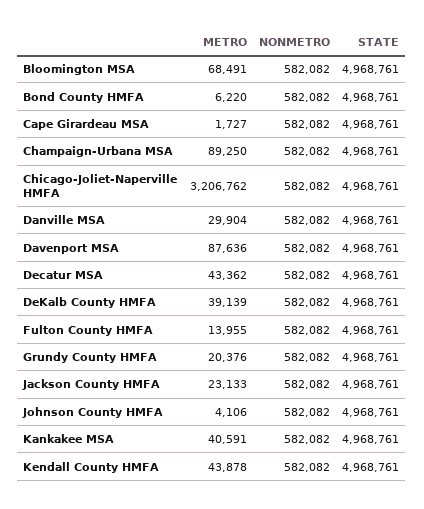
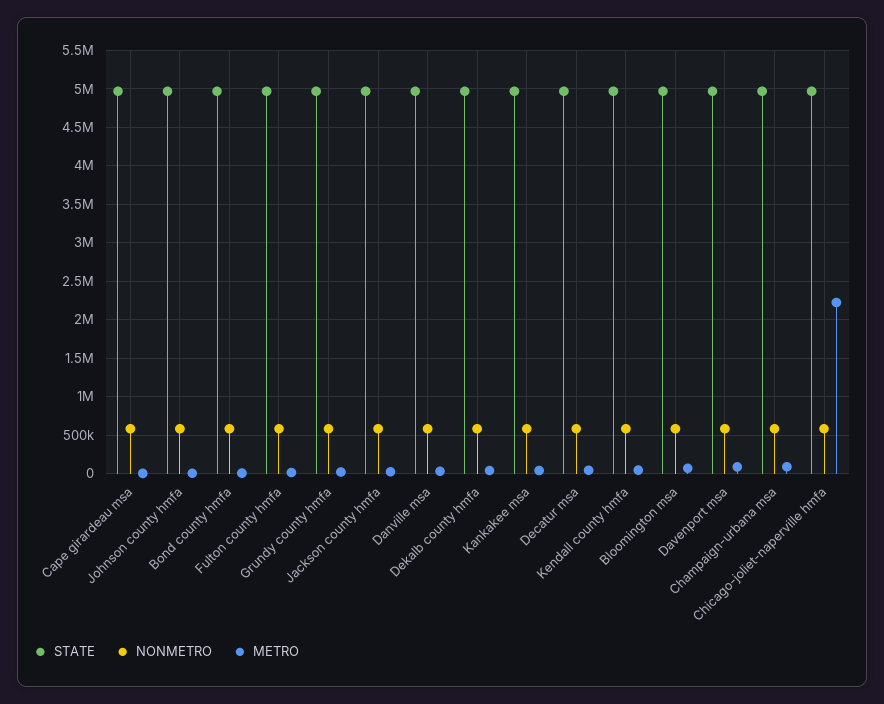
  {
    "METRO": {
      "Bloomington MSA": 68491,
      "Bond County HMFA": 6220,
      "Cape Girardeau MSA": 1727,
      "Champaign-Urbana MSA": 89250,
-     "Chicago-Joliet-Naperville HMFA": 3206762,
+     "Chicago-Joliet-Naperville HMFA": 2200000,
      "Danville MSA": 29904,
      "Davenport MSA": 87636,
      "Decatur MSA": 43362,
      "DeKalb County HMFA": 39139,
      "Fulton County HMFA": 13955,
      "Grundy County HMFA": 20376,
      "Jackson County HMFA": 23133,
      "Johnson County HMFA": 4106,
      "Kankakee MSA": 40591,
      "Kendall County HMFA": 43878
    },
    "NONMETRO": {
      "Bloomington MSA": 582082,
      "Bond County HMFA": 582082,
      "Cape Girardeau MSA": 582082,
      "Champaign-Urbana MSA": 582082,
      "Chicago-Joliet-Naperville HMFA": 582082,
      "Danville MSA": 582082,
      "Davenport MSA": 582082,
      "Decatur MSA": 582082,
      "DeKalb County HMFA": 582082,
      "Fulton County HMFA": 582082,
      "Grundy County HMFA": 582082,
      "Jackson County HMFA": 582082,
      "Johnson County HMFA": 582082,
      "Kankakee MSA": 582082,
      "Kendall County HMFA": 582082
    },
    "STATE": {
      "Bloomington MSA": 4968761,
      "Bond County HMFA": 4968761,
      "Cape Girardeau MSA": 4968761,
      "Champaign-Urbana MSA": 4968761,
      "Chicago-Joliet-Naperville HMFA": 4968761,
      "Danville MSA": 4968761,
      "Davenport MSA": 4968761,
      "Decatur MSA": 4968761,
      "DeKalb County HMFA": 4968761,
      "Fulton County HMFA": 4968761,
      "Grundy County HMFA": 4968761,
      "Jackson County HMFA": 4968761,
      "Johnson County HMFA": 4968761,
      "Kankakee MSA": 4968761,
      "Kendall County HMFA": 4968761
    }
  }

